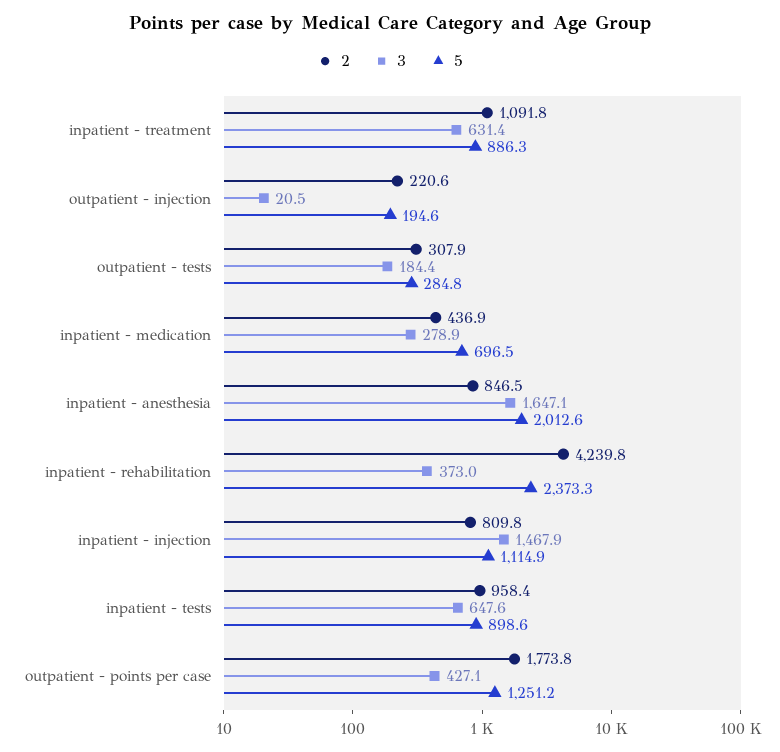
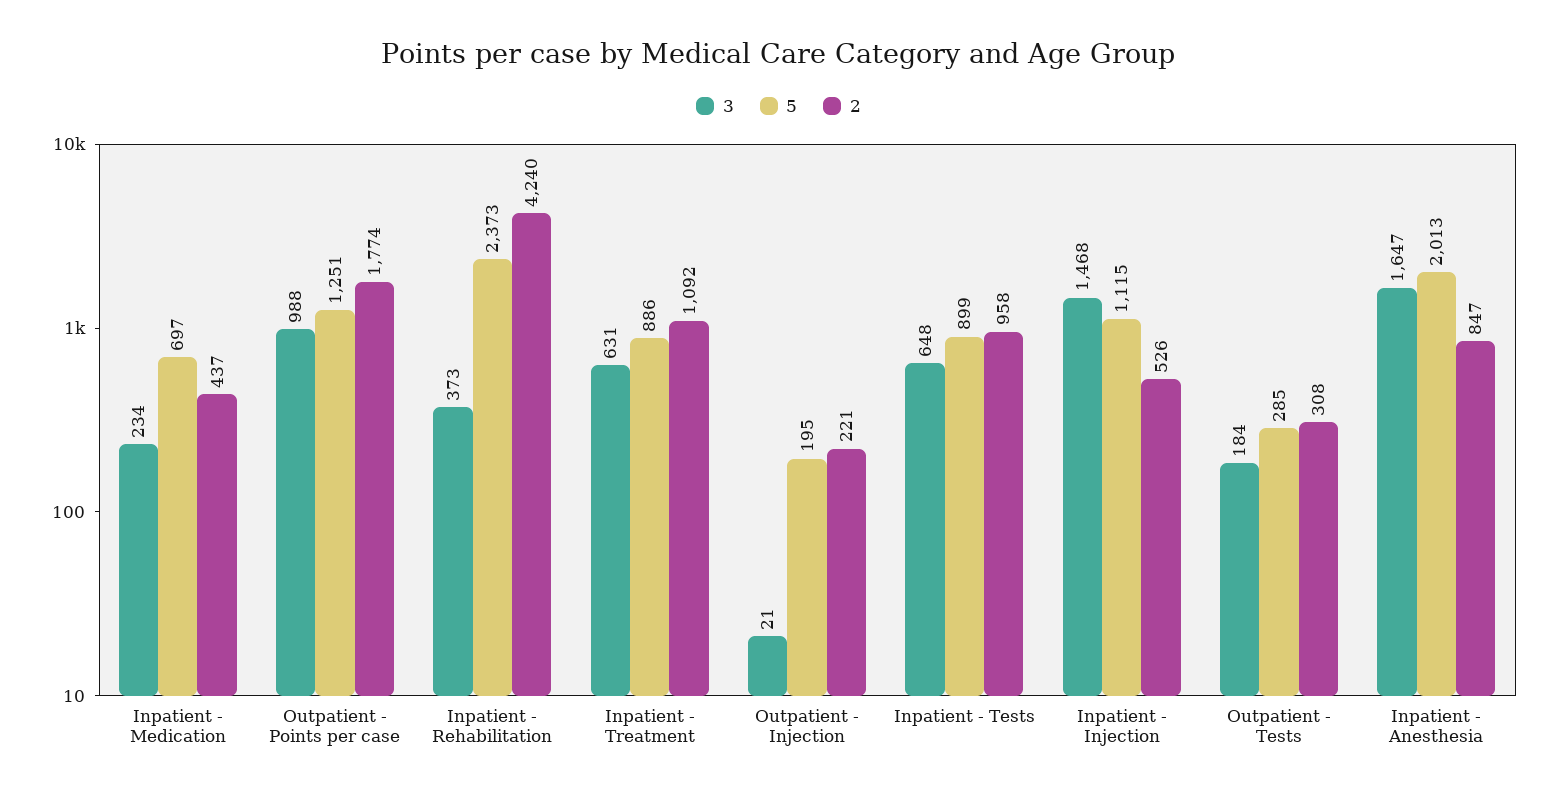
  {
    "2": {
      "inpatient - treatment": 1091.8,
      "outpatient - injection": 220.6,
      "outpatient - tests": 307.9,
      "inpatient - medication": 436.9,
      "inpatient - anesthesia": 846.5,
      "inpatient - rehabilitation": 4239.8,
-     "inpatient - injection": 809.8,
+     "inpatient - injection": 526,
      "inpatient - tests": 958.4,
      "outpatient - points per case": 1773.8
    },
    "3": {
      "inpatient - treatment": 631.4,
      "outpatient - injection": 20.5,
      "outpatient - tests": 184.4,
-     "inpatient - medication": 278.9,
+     "inpatient - medication": 234,
      "inpatient - anesthesia": 1647.1,
      "inpatient - rehabilitation": 373,
      "inpatient - injection": 1467.9,
      "inpatient - tests": 647.6,
-     "outpatient - points per case": 427.1
+     "outpatient - points per case": 988
    },
    "5": {
      "inpatient - treatment": 886.3,
      "outpatient - injection": 194.6,
      "outpatient - tests": 284.8,
      "inpatient - medication": 696.5,
      "inpatient - anesthesia": 2012.6,
      "inpatient - rehabilitation": 2373.3,
      "inpatient - injection": 1114.9,
      "inpatient - tests": 898.6,
      "outpatient - points per case": 1251.2
    }
  }

